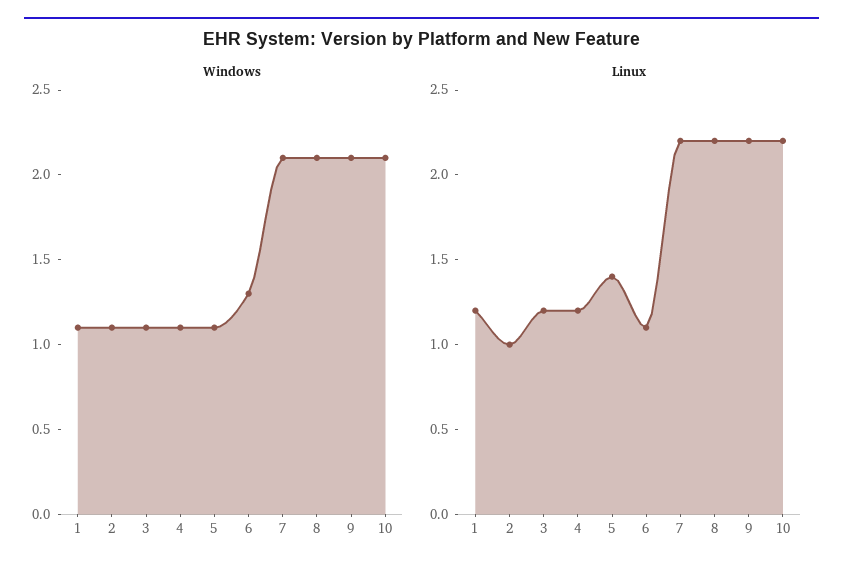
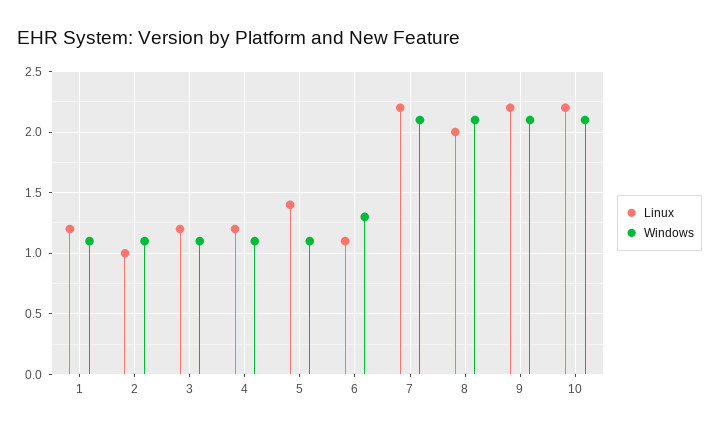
  {
    "Windows": {
      "1": 1.1,
      "2": 1.1,
      "3": 1.1,
      "4": 1.1,
      "5": 1.1,
      "6": 1.3,
      "7": 2.1,
      "8": 2.1,
      "9": 2.1,
      "10": 2.1
    },
    "Linux": {
      "1": 1.2,
      "2": 1,
      "3": 1.2,
      "4": 1.2,
      "5": 1.4,
      "6": 1.1,
      "7": 2.2,
-     "8": 2.2,
+     "8": 2,
      "9": 2.2,
      "10": 2.2
    }
  }

